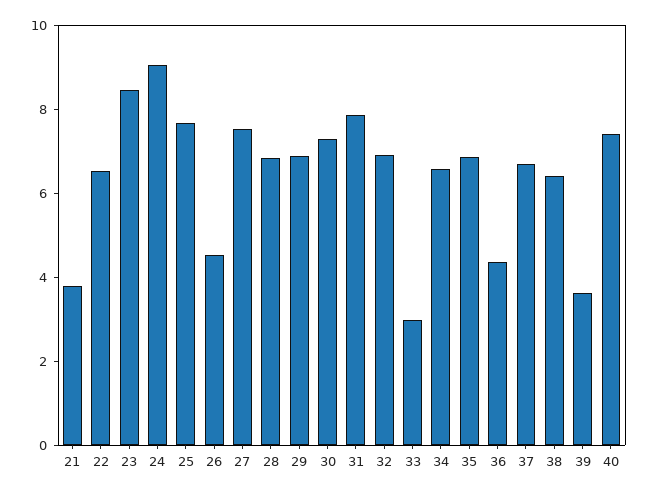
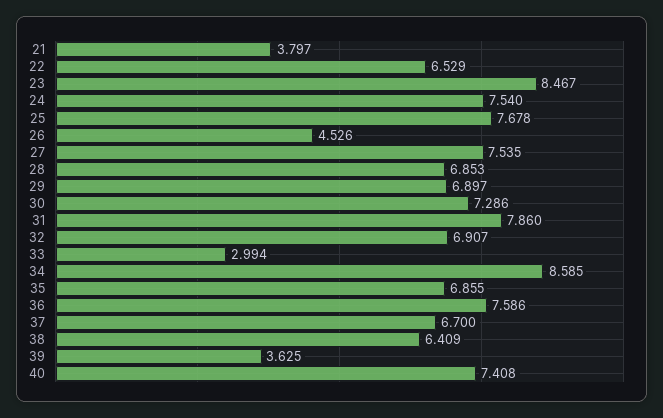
  {
    "21": 3.797,
    "22": 6.529,
    "23": 8.467,
-   "24": 9,
+   "24": 7.54,
    "25": 7.678,
    "26": 4.526,
    "27": 7.535,
    "28": 6.853,
    "29": 6.897,
    "30": 7.286,
    "31": 7.86,
    "32": 6.907,
    "33": 2.994,
-   "34": 6.5,
+   "34": 8.585,
    "35": 6.855,
-   "36": 4.5,
+   "36": 7.586,
    "37": 6.7,
    "38": 6.409,
    "39": 3.625,
    "40": 7.408
  }

